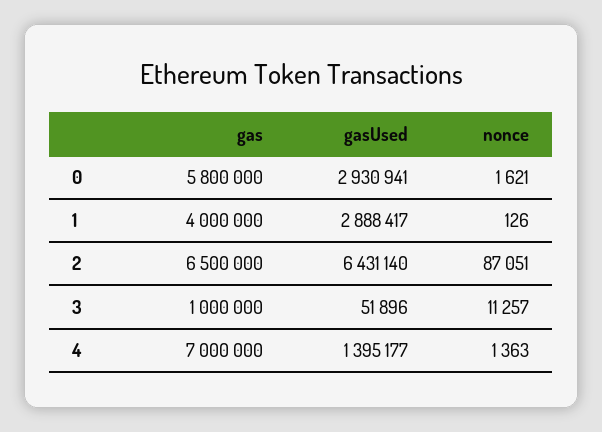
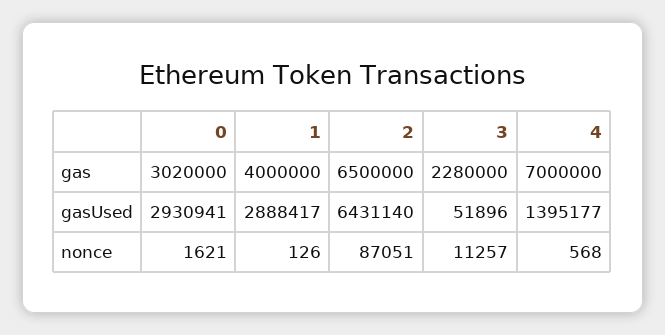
  {
    "gas": {
-     "0": 5800000,
+     "0": 3020000,
      "1": 4000000,
      "2": 6500000,
-     "3": 1000000,
+     "3": 2280000,
      "4": 7000000
    },
    "gasUsed": {
      "0": 2930941,
      "1": 2888417,
      "2": 6431140,
      "3": 51896,
      "4": 1395177
    },
    "nonce": {
      "0": 1621,
      "1": 126,
      "2": 87051,
      "3": 11257,
-     "4": 1363
+     "4": 568
    }
  }

